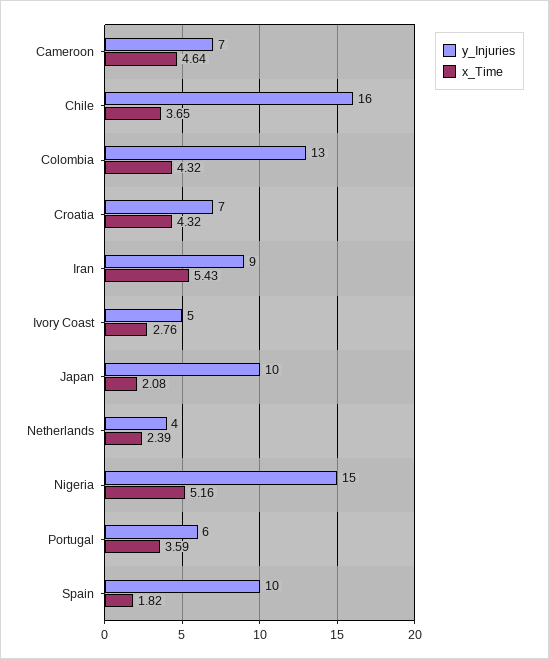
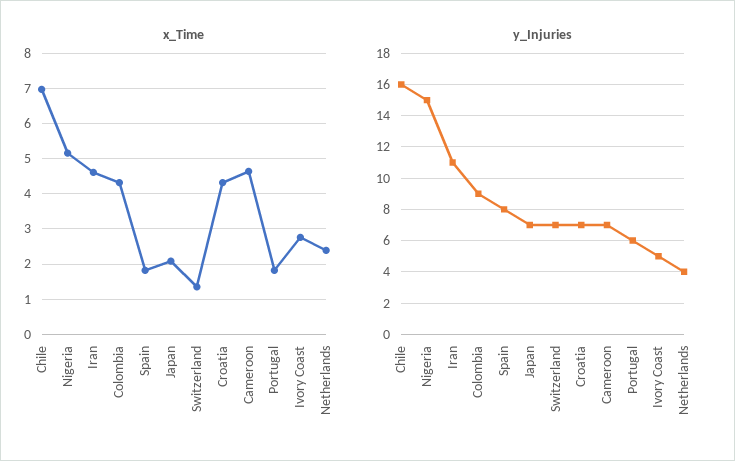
  {
    "y_Injuries": {
      "Cameroon": 7,
      "Chile": 16,
-     "Colombia": 13,
+     "Colombia": 9,
      "Croatia": 7,
-     "Iran": 9,
+     "Iran": 11,
      "Ivory Coast": 5,
-     "Japan": 10,
+     "Japan": 7,
      "Netherlands": 4,
      "Nigeria": 15,
      "Portugal": 6,
-     "Spain": 10
+     "Spain": 8,
+     "Switzerland": 7
    },
    "x_Time": {
      "Cameroon": 4.64,
-     "Chile": 3.65,
+     "Chile": 7,
      "Colombia": 4.32,
      "Croatia": 4.32,
-     "Iran": 5.43,
+     "Iran": 4.6,
      "Ivory Coast": 2.76,
      "Japan": 2.08,
      "Netherlands": 2.39,
      "Nigeria": 5.16,
-     "Portugal": 3.59,
+     "Portugal": 1.8,
-     "Spain": 1.82
+     "Spain": 1.82,
+     "Switzerland": 1.4
    }
  }

